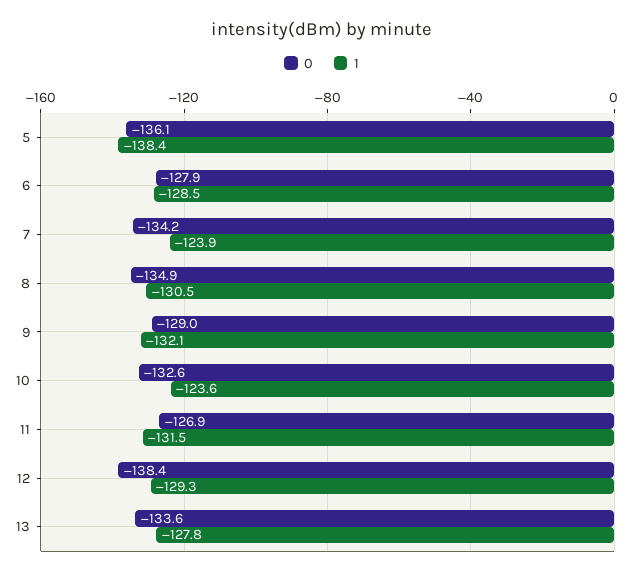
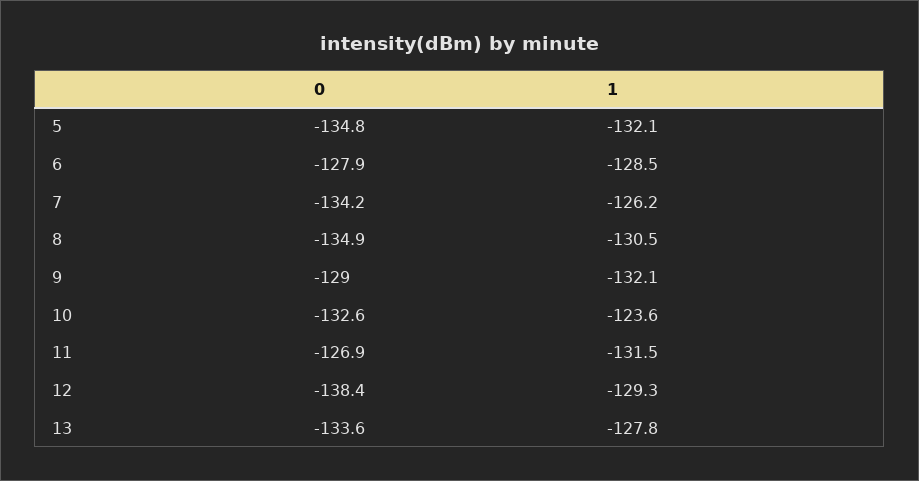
  {
    "0": {
-     "5": -136.1,
+     "5": -134.8,
      "6": -127.9,
      "7": -134.2,
      "8": -134.9,
      "9": -129,
      "10": -132.6,
      "11": -126.9,
      "12": -138.4,
      "13": -133.6
    },
    "1": {
-     "5": -138.4,
+     "5": -132.1,
      "6": -128.5,
-     "7": -123.9,
+     "7": -126.2,
      "8": -130.5,
      "9": -132.1,
      "10": -123.6,
      "11": -131.5,
      "12": -129.3,
      "13": -127.8
    }
  }

